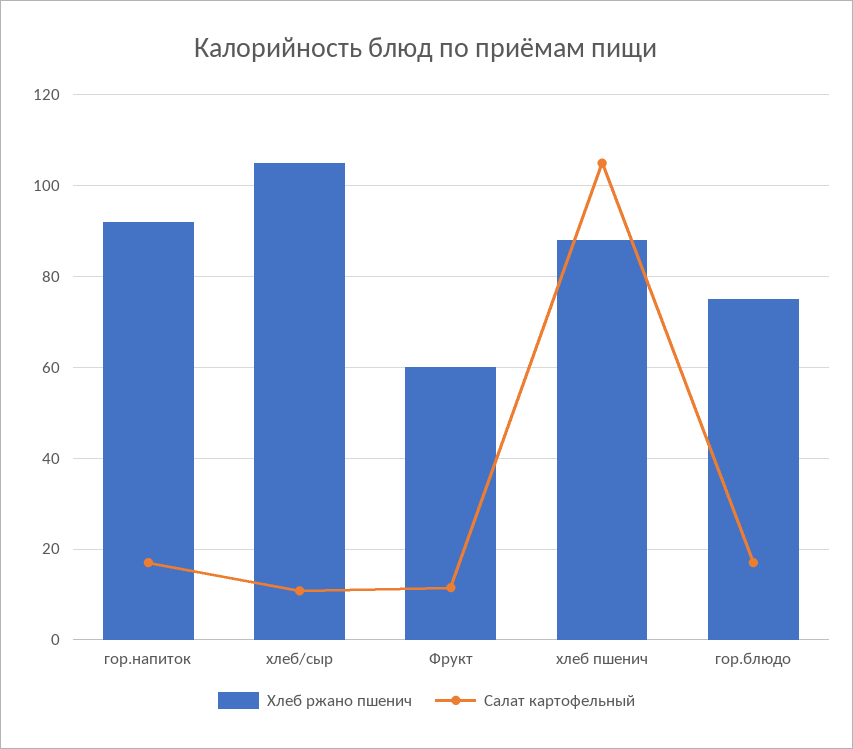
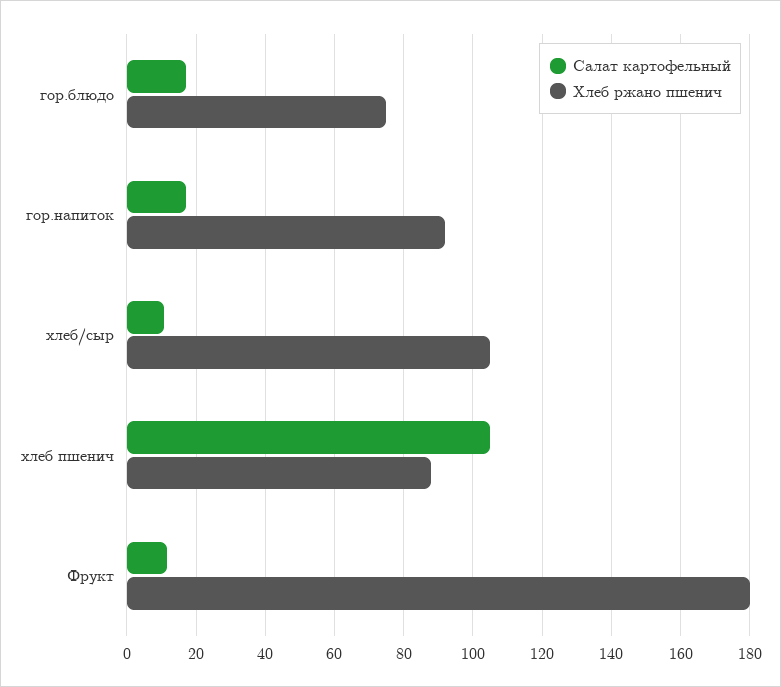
  {
    "Хлеб ржано пшенич": {
      "гор.напиток": 92,
      "хлеб/сыр": 104,
-     "Фрукт": 60,
+     "Фрукт": 180,
      "хлеб пшенич": 88,
      "гор.блюдо": 76
    },
    "Салат картофельный": {
      "гор.напиток": 18,
      "хлеб/сыр": 10,
      "Фрукт": 12,
      "хлеб пшенич": 104,
      "гор.блюдо": 18
    }
  }

